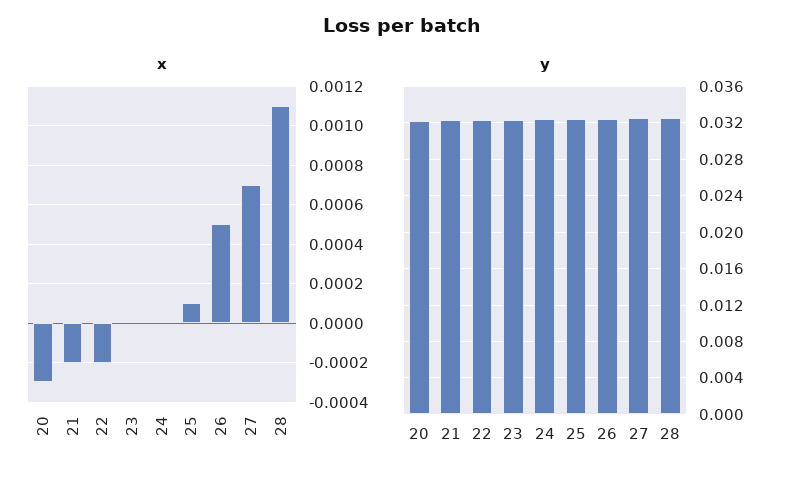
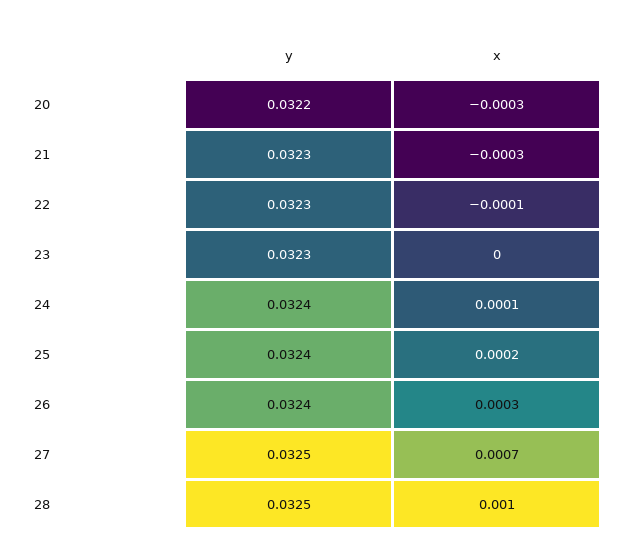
  {
    "x": {
      "20": -0.0003,
-     "21": -0.0002,
+     "21": -0.0003,
-     "22": -0.0002,
+     "22": -0.0001,
      "23": 0,
-     "24": 0,
+     "24": 0.0001,
-     "25": 0.0001,
+     "25": 0.0002,
-     "26": 0.0005,
+     "26": 0.0003,
      "27": 0.0007,
-     "28": 0.0011
+     "28": 0.001
    },
    "y": {
      "20": 0.0322,
      "21": 0.0323,
      "22": 0.0323,
      "23": 0.0323,
      "24": 0.0324,
      "25": 0.0324,
      "26": 0.0324,
      "27": 0.0325,
      "28": 0.0325
    }
  }

